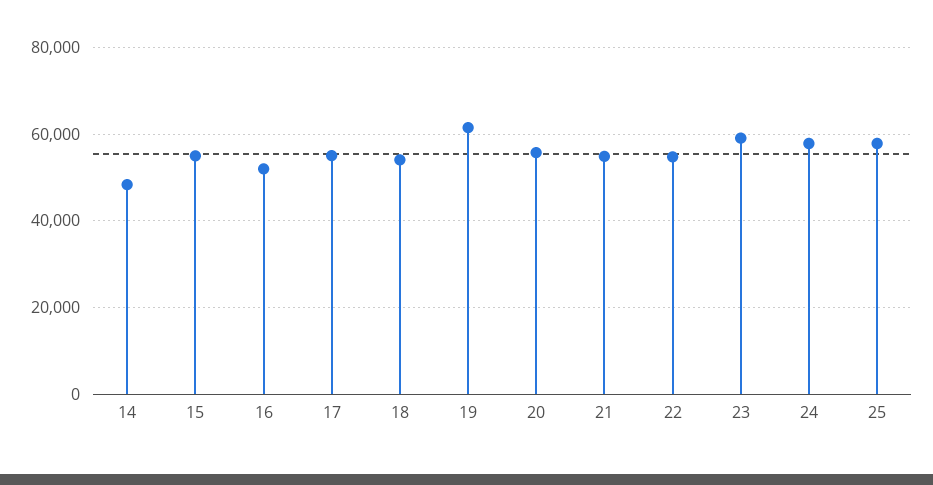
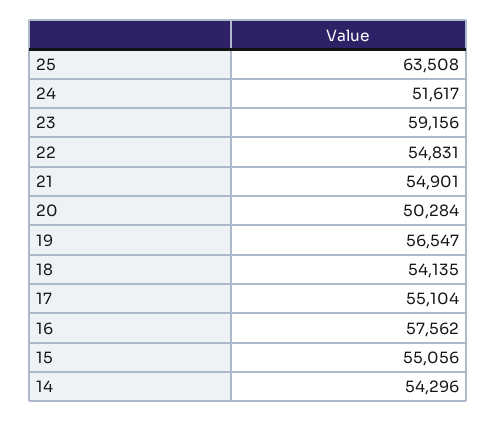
  {
-   "14": 48000,
+   "14": 54296,
    "15": 55056,
-   "16": 52000,
+   "16": 57562,
    "17": 55104,
    "18": 54135,
-   "19": 62000,
+   "19": 56547,
-   "20": 56000,
+   "20": 50284,
    "21": 54901,
    "22": 54831,
    "23": 59156,
-   "24": 58000,
+   "24": 51617,
-   "25": 58000
+   "25": 63508
  }

